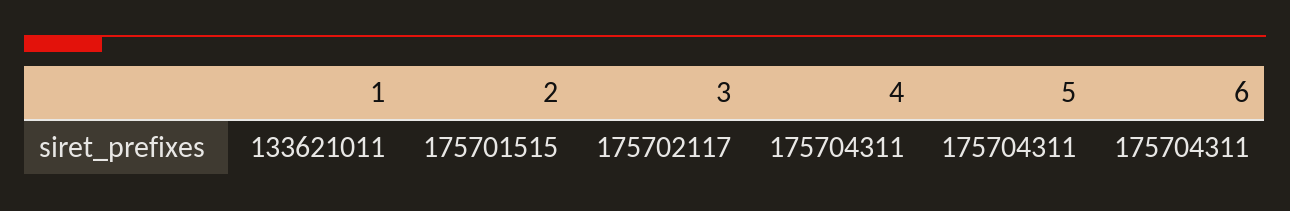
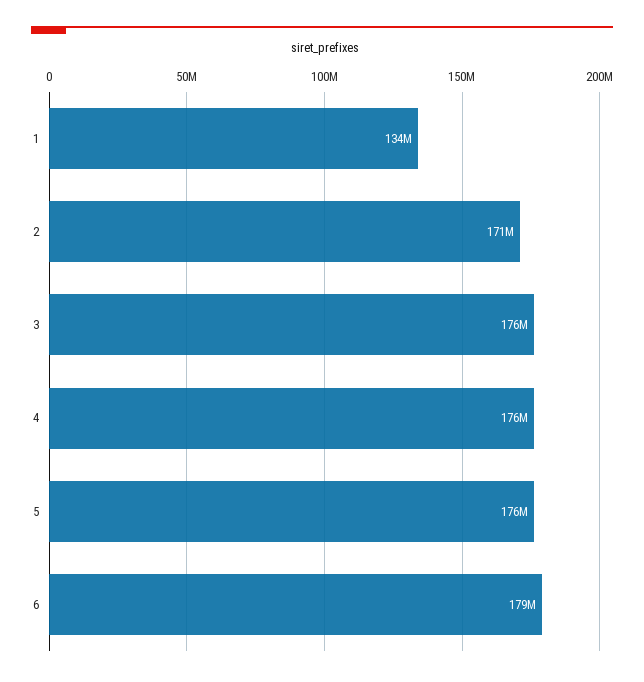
  {
    "1": 133621011,
-   "2": 175701515,
+   "2": 171000000,
    "3": 175702117,
    "4": 175704311,
    "5": 175704311,
-   "6": 175704311
+   "6": 179000000
  }

